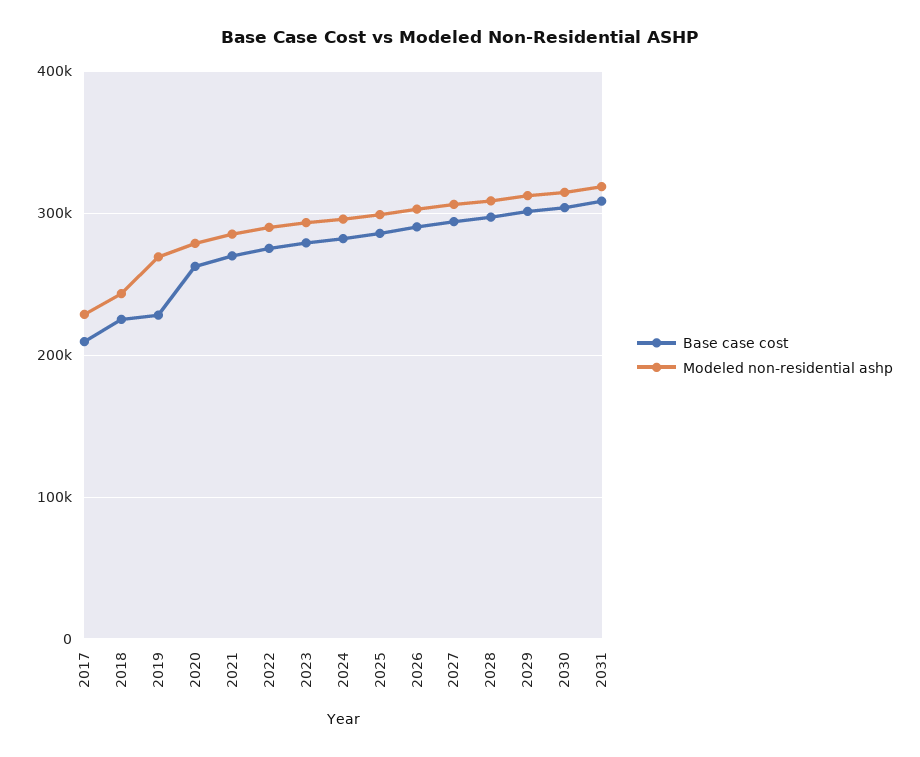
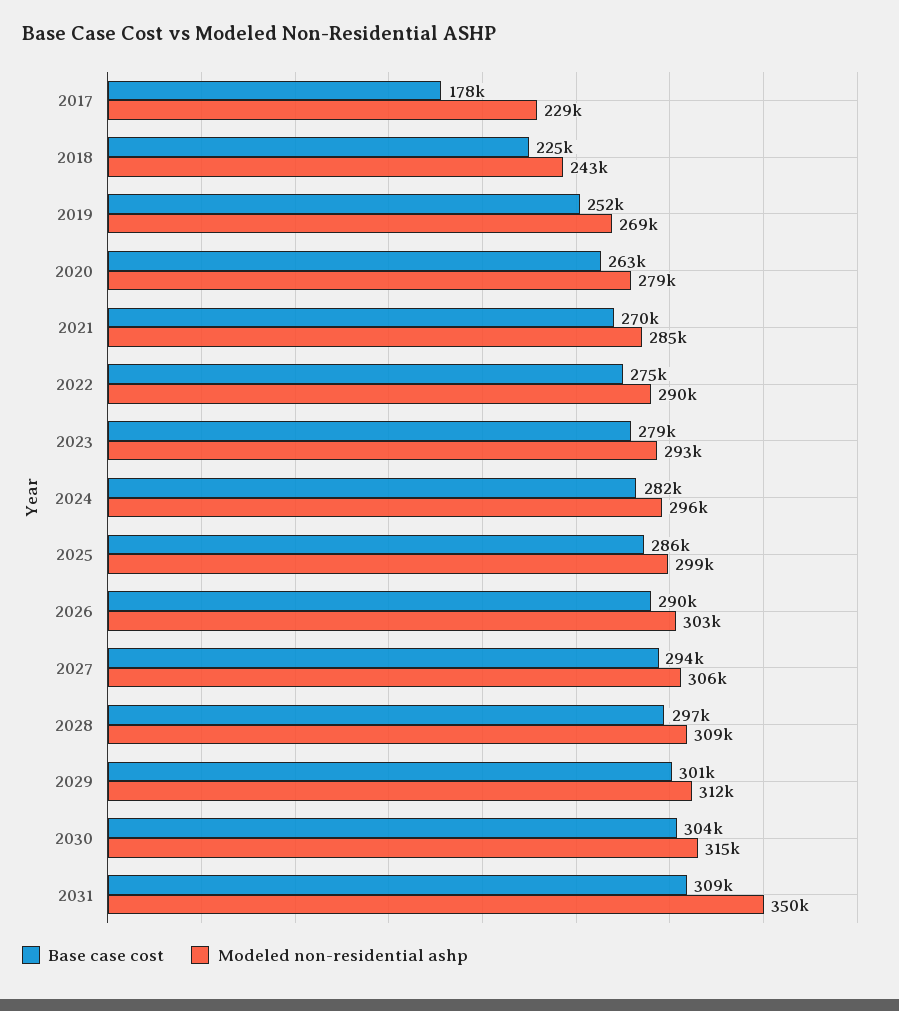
  {
    "Base case cost": {
-     "2017": 210000,
+     "2017": 178000,
      "2018": 225000,
-     "2019": 230000,
+     "2019": 252000,
      "2020": 263000,
      "2021": 270000,
      "2022": 275000,
      "2023": 279000,
      "2024": 282000,
      "2025": 286000,
      "2026": 290000,
      "2027": 294000,
      "2028": 297000,
      "2029": 301000,
      "2030": 304000,
      "2031": 309000
    },
    "Modeled non-residential ashp": {
      "2017": 229000,
      "2018": 243000,
      "2019": 269000,
      "2020": 279000,
      "2021": 285000,
      "2022": 290000,
      "2023": 293000,
      "2024": 296000,
      "2025": 299000,
      "2026": 303000,
      "2027": 306000,
      "2028": 309000,
      "2029": 312000,
      "2030": 315000,
-     "2031": 320000
+     "2031": 350000
    }
  }

